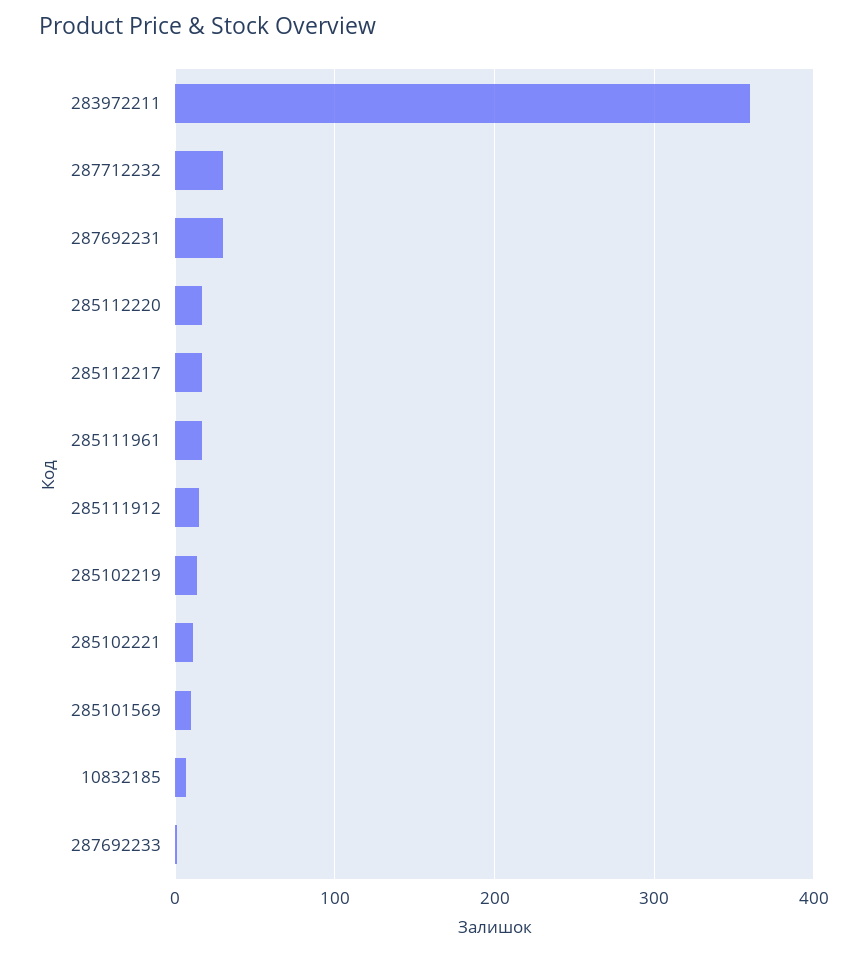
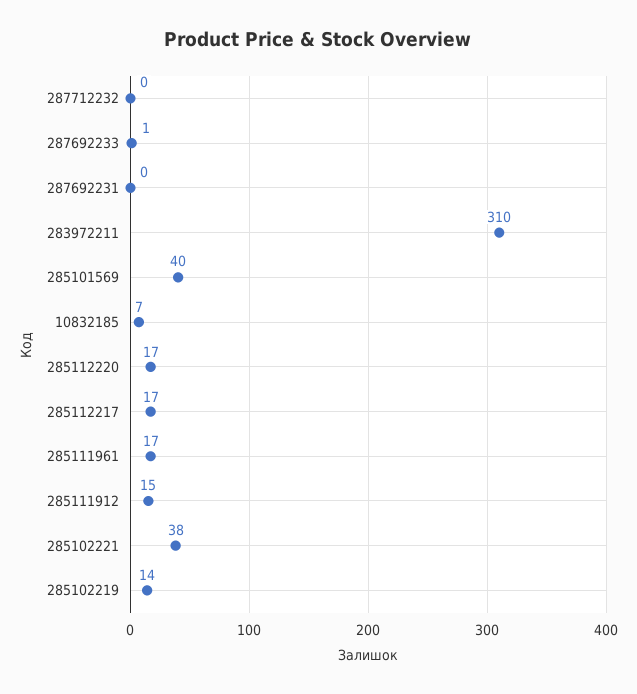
  {
-   "283972211": 360,
+   "283972211": 310,
-   "287712232": 30,
+   "287712232": 0,
-   "287692231": 30,
+   "287692231": 0,
    "285112220": 17,
    "285112217": 17,
    "285111961": 17,
    "285111912": 15,
    "285102219": 14,
-   "285102221": 10,
+   "285102221": 38,
-   "285101569": 10,
+   "285101569": 40,
    "10832185": 7,
    "287692233": 1
  }

